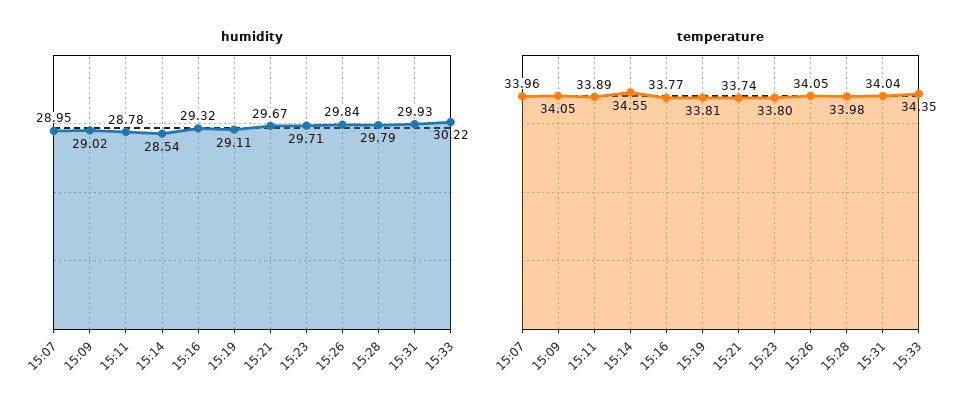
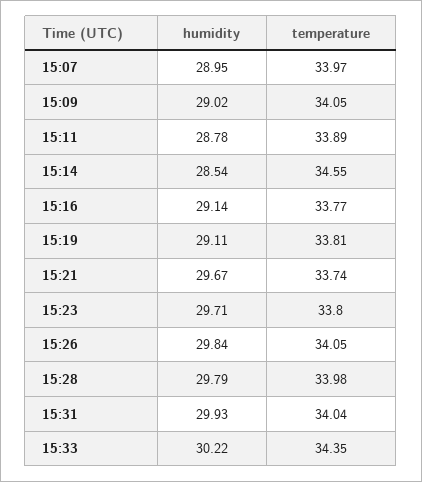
  {
    "humidity": {
      "15:07": 28.95,
      "15:09": 29.02,
      "15:11": 28.78,
      "15:14": 28.54,
-     "15:16": 29.32,
+     "15:16": 29.14,
      "15:19": 29.11,
      "15:21": 29.67,
      "15:23": 29.71,
      "15:26": 29.84,
      "15:28": 29.79,
      "15:31": 29.93,
      "15:33": 30.22
    },
    "temperature": {
-     "15:07": 33.96,
+     "15:07": 33.97,
      "15:09": 34.05,
      "15:11": 33.89,
      "15:14": 34.55,
      "15:16": 33.77,
      "15:19": 33.81,
      "15:21": 33.74,
      "15:23": 33.8,
      "15:26": 34.05,
      "15:28": 33.98,
      "15:31": 34.04,
      "15:33": 34.35
    }
  }

